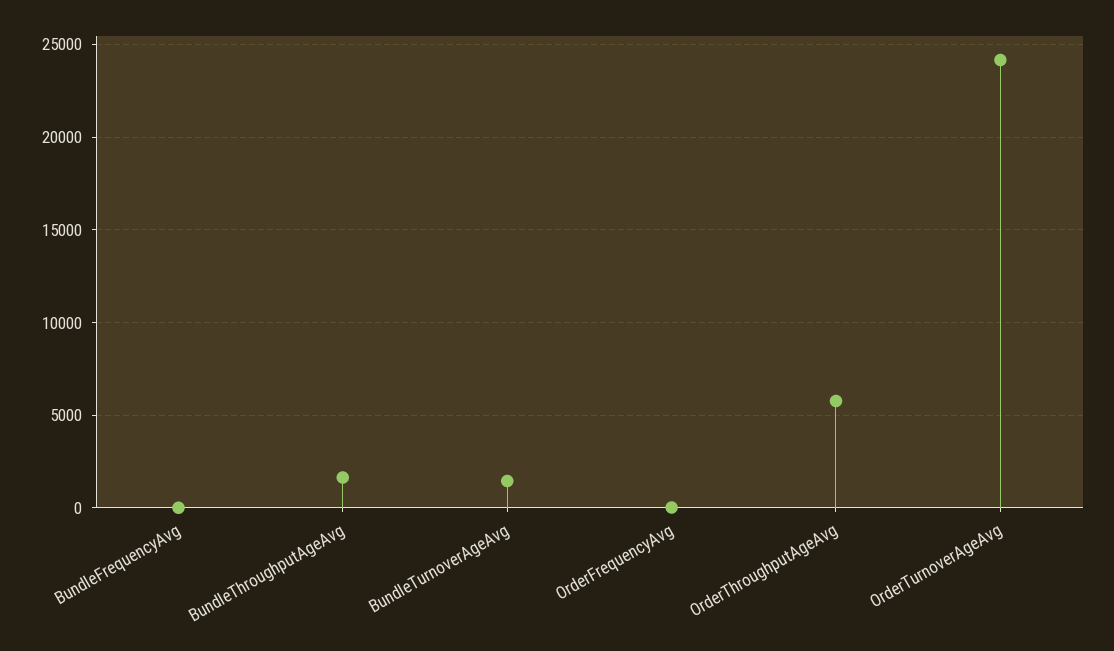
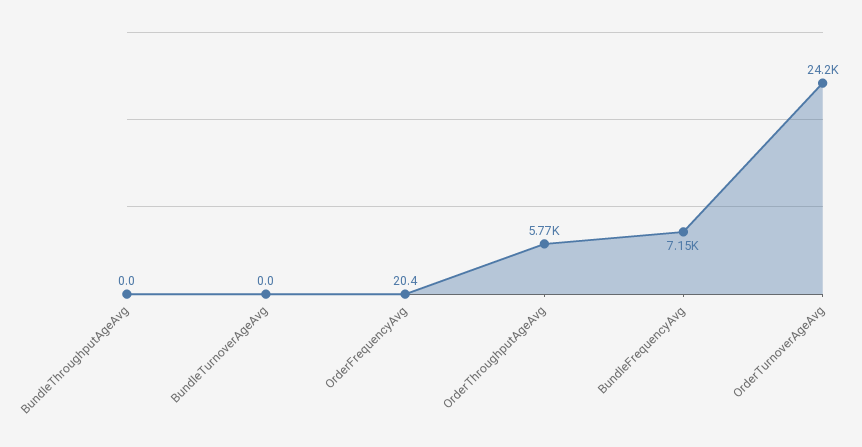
  {
-   "BundleFrequencyAvg": 0,
+   "BundleFrequencyAvg": 7150,
-   "BundleThroughputAgeAvg": 1500,
+   "BundleThroughputAgeAvg": 0,
-   "BundleTurnoverAgeAvg": 1500,
+   "BundleTurnoverAgeAvg": 0,
    "OrderFrequencyAvg": 20.4,
    "OrderThroughputAgeAvg": 5770,
    "OrderTurnoverAgeAvg": 24200
  }

